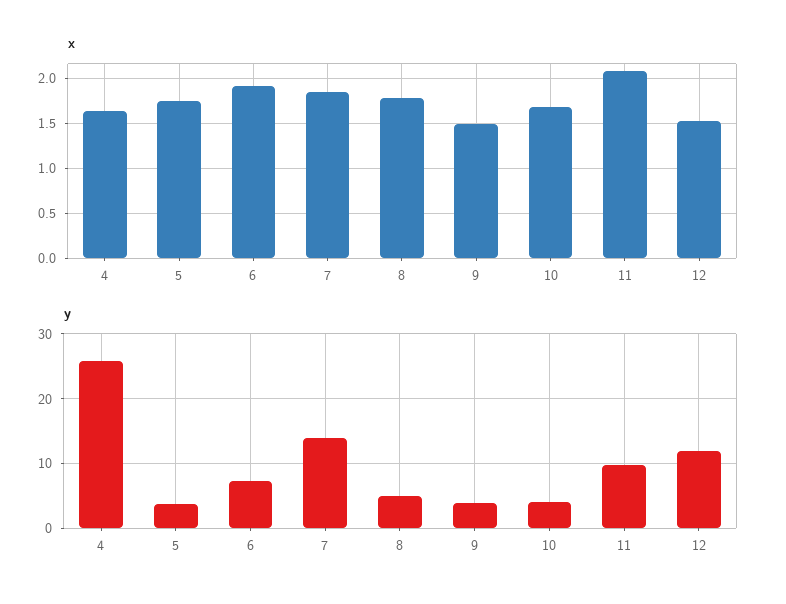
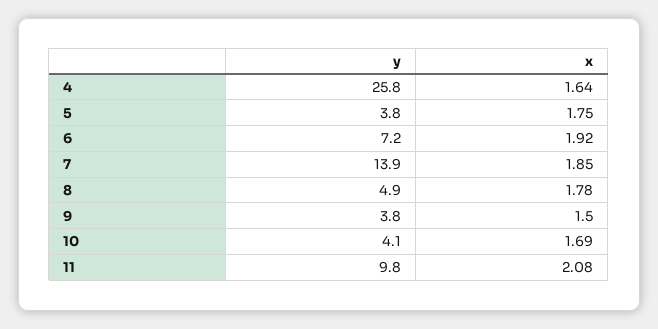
  {
    "x": {
      "4": 1.64,
      "5": 1.75,
      "6": 1.92,
      "7": 1.85,
      "8": 1.78,
      "9": 1.5,
      "10": 1.69,
-     "11": 2.08,
+     "11": 2.08
-     "12": 1.5
    },
    "y": {
      "4": 25.8,
      "5": 3.8,
      "6": 7.2,
      "7": 13.9,
      "8": 4.9,
      "9": 3.8,
      "10": 4.1,
-     "11": 9.8,
+     "11": 9.8
-     "12": 12
    }
  }

